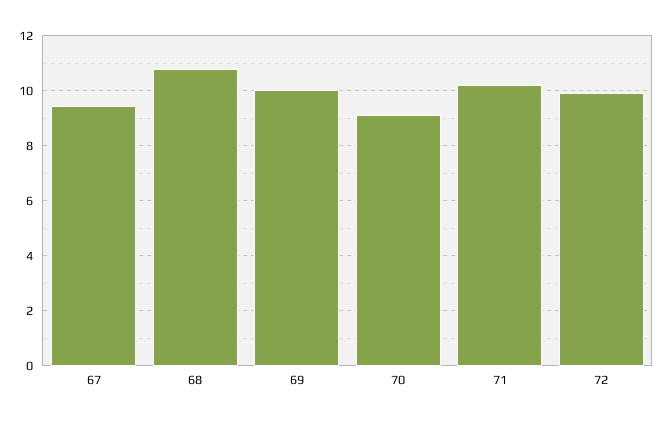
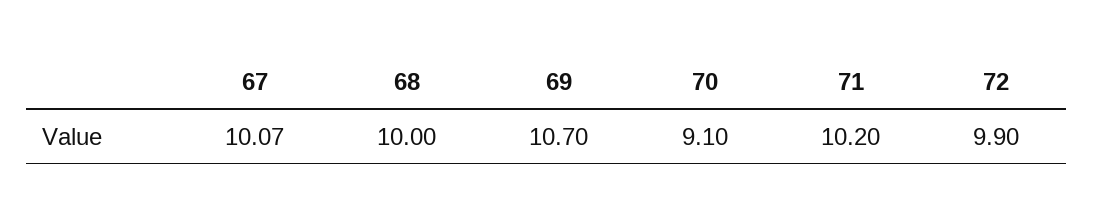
  {
-   "67": 9.5,
+   "67": 10.07,
-   "68": 10.75,
+   "68": 10,
-   "69": 10,
+   "69": 10.7,
    "70": 9.1,
    "71": 10.2,
    "72": 9.9
  }

